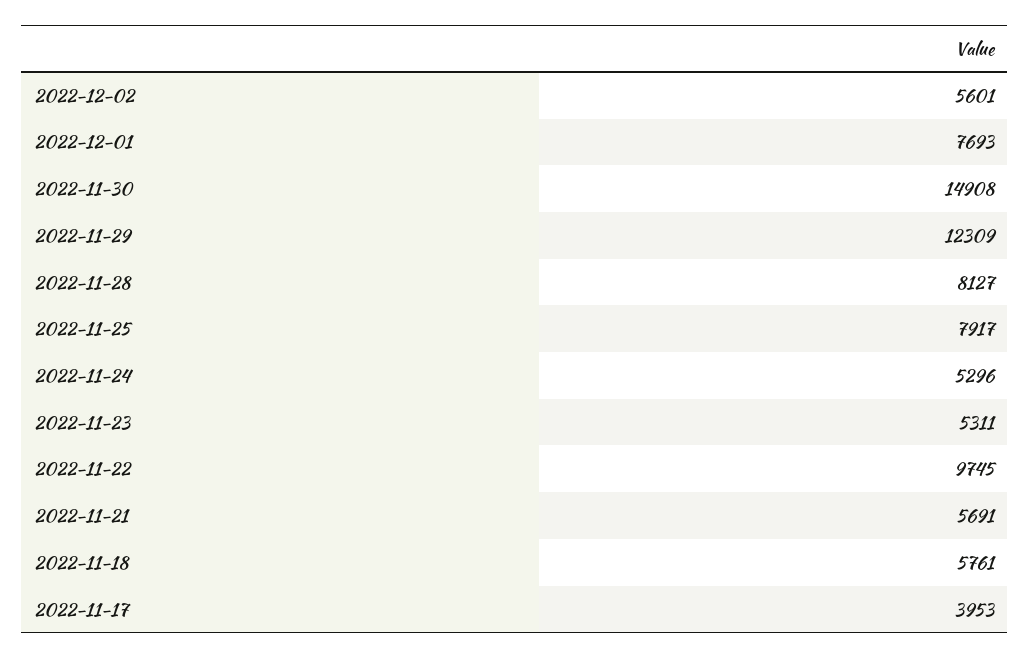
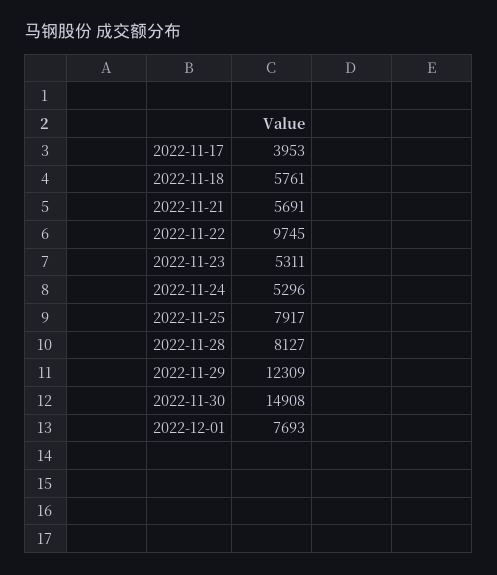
  {
-   "2022-12-02": 5601,
    "2022-12-01": 7693,
    "2022-11-30": 14908,
    "2022-11-29": 12309,
    "2022-11-28": 8127,
    "2022-11-25": 7917,
    "2022-11-24": 5296,
    "2022-11-23": 5311,
    "2022-11-22": 9745,
    "2022-11-21": 5691,
    "2022-11-18": 5761,
    "2022-11-17": 3953
  }

